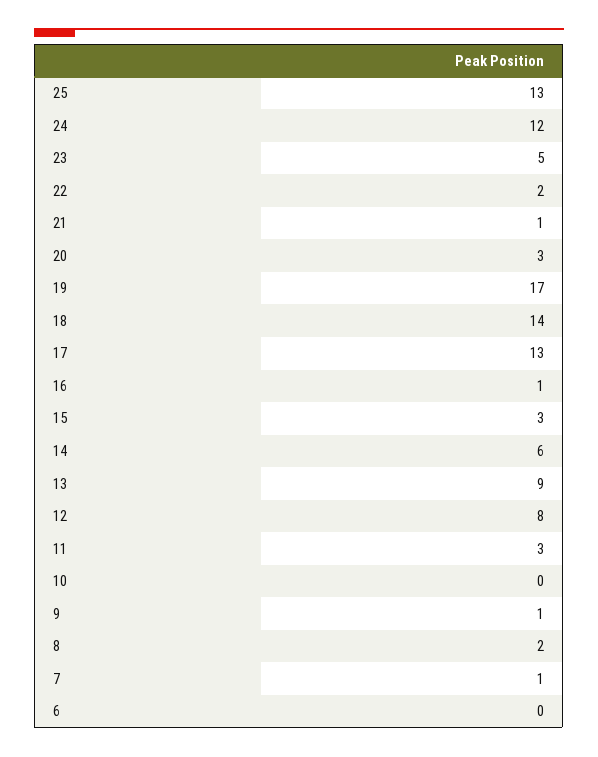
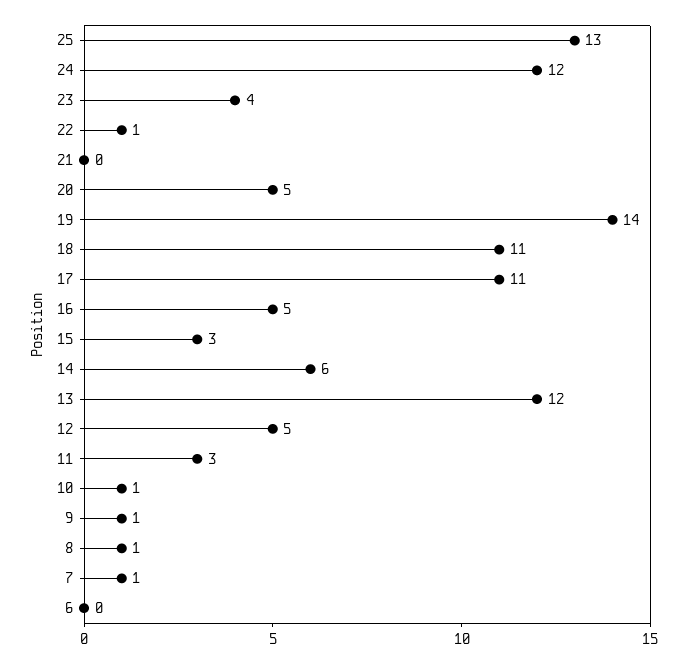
  {
    "25": 13,
    "24": 12,
-   "23": 5,
+   "23": 4,
-   "22": 2,
+   "22": 1,
-   "21": 1,
+   "21": 0,
-   "20": 3,
+   "20": 5,
-   "19": 17,
+   "19": 14,
-   "18": 14,
+   "18": 11,
-   "17": 13,
+   "17": 11,
-   "16": 1,
+   "16": 5,
    "15": 3,
    "14": 6,
-   "13": 9,
+   "13": 12,
-   "12": 8,
+   "12": 5,
    "11": 3,
-   "10": 0,
+   "10": 1,
    "9": 1,
-   "8": 2,
+   "8": 1,
    "7": 1,
    "6": 0
  }

